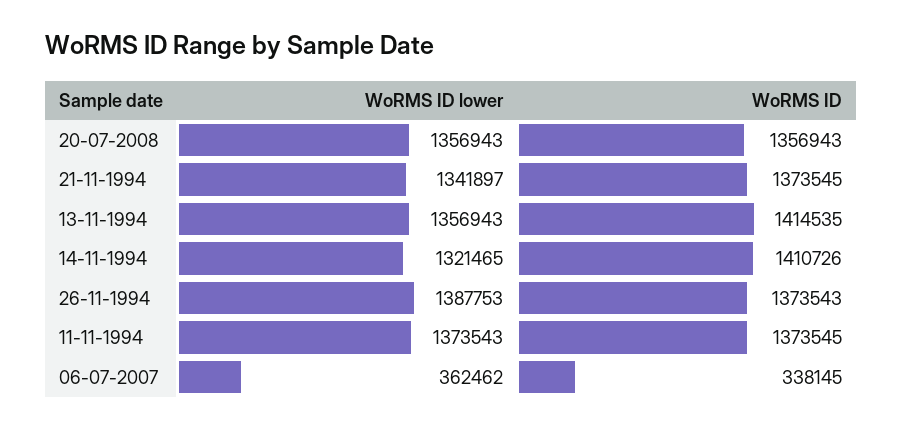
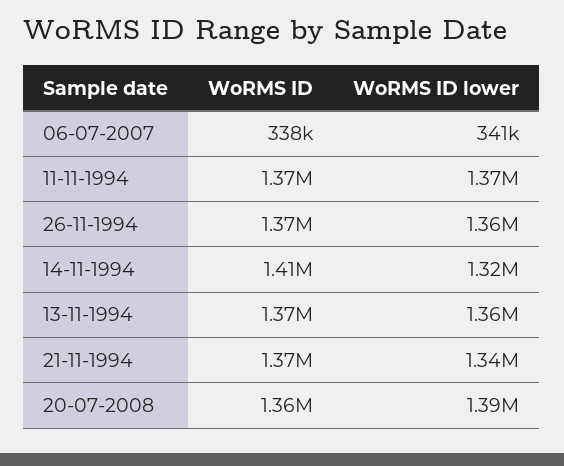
  {
    "WoRMS ID lower": {
-     "20-07-2008": 1356943,
+     "20-07-2008": 1390000,
      "21-11-1994": 1341897,
      "13-11-1994": 1356943,
      "14-11-1994": 1321465,
-     "26-11-1994": 1387753,
+     "26-11-1994": 1360000,
      "11-11-1994": 1373543,
-     "06-07-2007": 362462
+     "06-07-2007": 341000
    },
    "WoRMS ID": {
      "20-07-2008": 1356943,
      "21-11-1994": 1373545,
-     "13-11-1994": 1414535,
+     "13-11-1994": 1370000,
      "14-11-1994": 1410726,
      "26-11-1994": 1373543,
      "11-11-1994": 1373545,
      "06-07-2007": 338145
    }
  }

